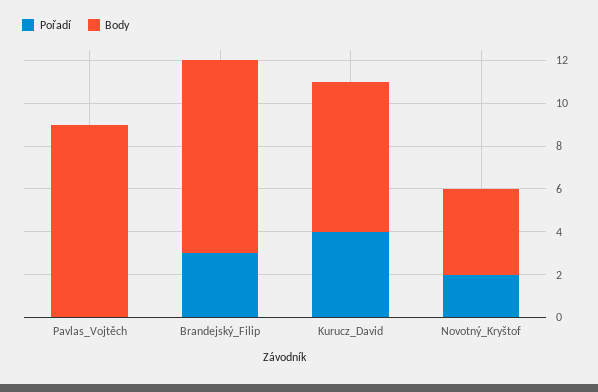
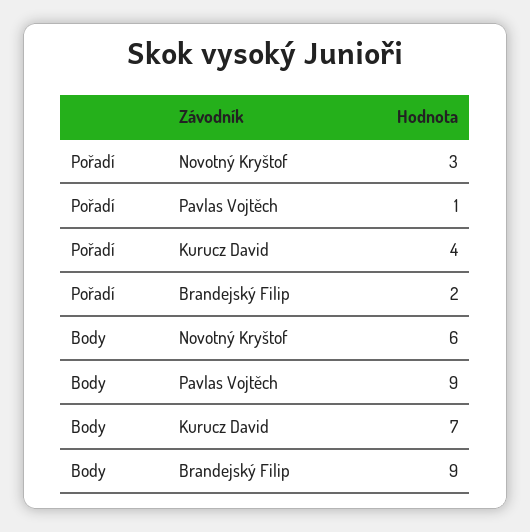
  {
    "Pořadí": {
-     "Pavlas_Vojtěch": 0,
+     "Pavlas_Vojtěch": 1,
-     "Brandejský_Filip": 3,
+     "Brandejský_Filip": 2,
      "Kurucz_David": 4,
-     "Novotný_Kryštof": 2
+     "Novotný_Kryštof": 3
    },
    "Body": {
      "Pavlas_Vojtěch": 9,
      "Brandejský_Filip": 9,
      "Kurucz_David": 7,
-     "Novotný_Kryštof": 4
+     "Novotný_Kryštof": 6
    }
  }

